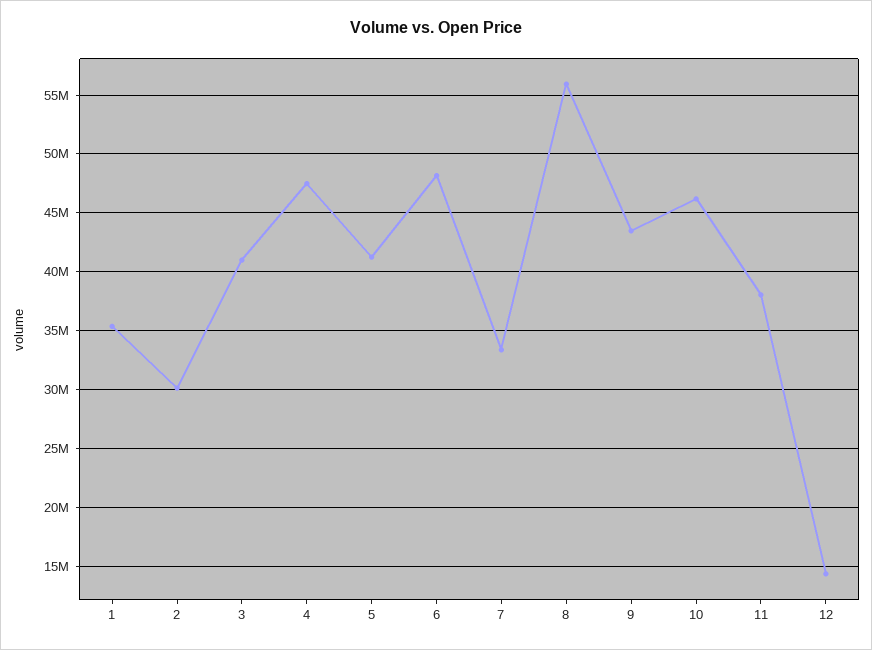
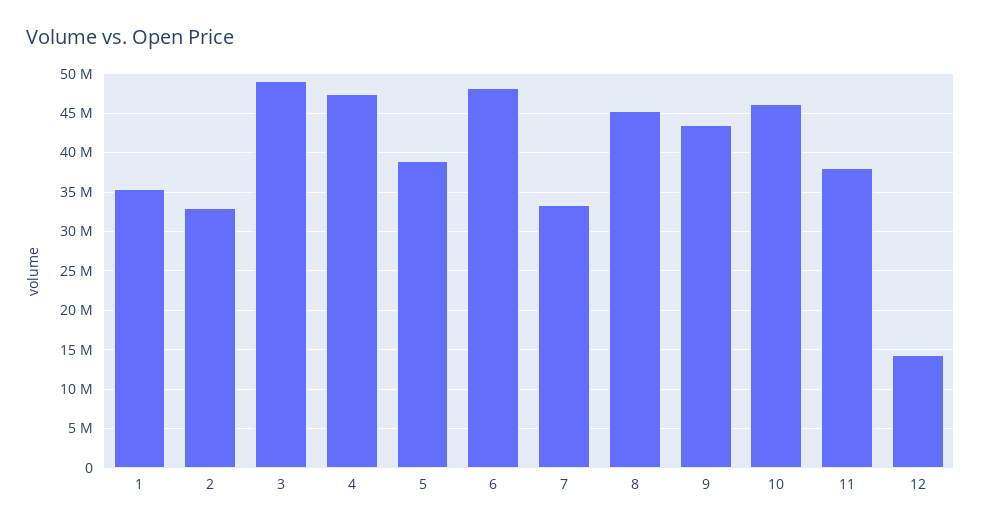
  {
    "1": 35000000,
-   "2": 30000000,
+   "2": 33000000,
-   "3": 41000000,
+   "3": 49000000,
    "4": 47000000,
-   "5": 41000000,
+   "5": 39000000,
    "6": 48000000,
    "7": 33000000,
-   "8": 56000000,
+   "8": 45000000,
    "9": 43000000,
    "10": 46000000,
    "11": 38000000,
    "12": 14000000
  }

